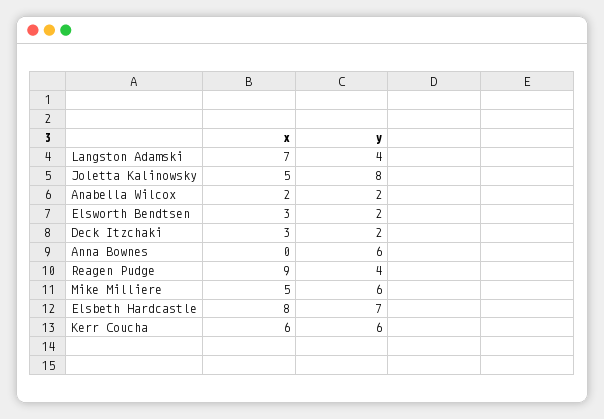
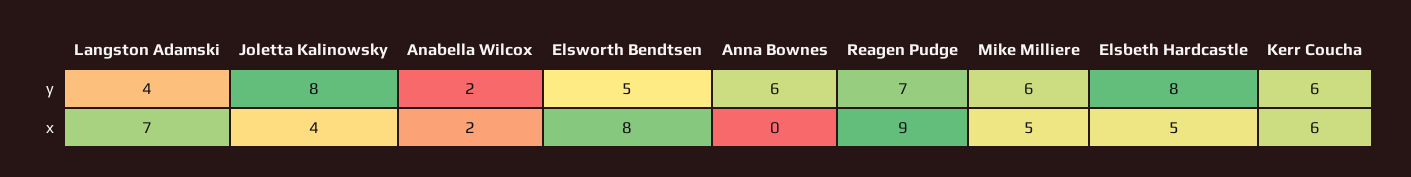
  {
    "x": {
      "Langston Adamski": 7,
-     "Joletta Kalinowsky": 5,
+     "Joletta Kalinowsky": 4,
      "Anabella Wilcox": 2,
-     "Elsworth Bendtsen": 3,
+     "Elsworth Bendtsen": 8,
-     "Deck Itzchaki": 3,
      "Anna Bownes": 0,
      "Reagen Pudge": 9,
      "Mike Milliere": 5,
-     "Elsbeth Hardcastle": 8,
+     "Elsbeth Hardcastle": 5,
      "Kerr Coucha": 6
    },
    "y": {
      "Langston Adamski": 4,
      "Joletta Kalinowsky": 8,
      "Anabella Wilcox": 2,
-     "Elsworth Bendtsen": 2,
+     "Elsworth Bendtsen": 5,
-     "Deck Itzchaki": 2,
      "Anna Bownes": 6,
-     "Reagen Pudge": 4,
+     "Reagen Pudge": 7,
      "Mike Milliere": 6,
-     "Elsbeth Hardcastle": 7,
+     "Elsbeth Hardcastle": 8,
      "Kerr Coucha": 6
    }
  }

